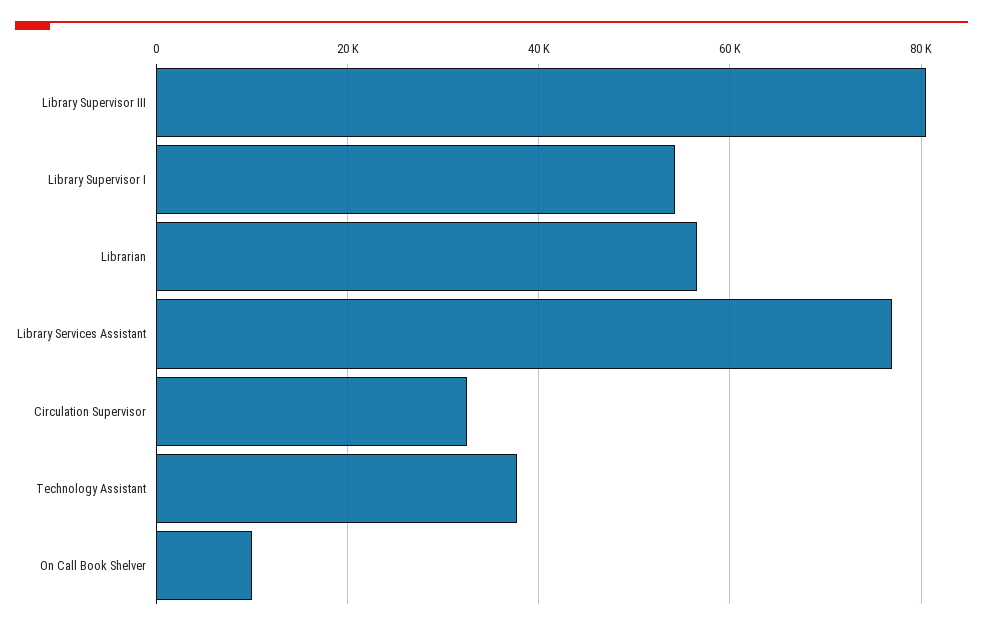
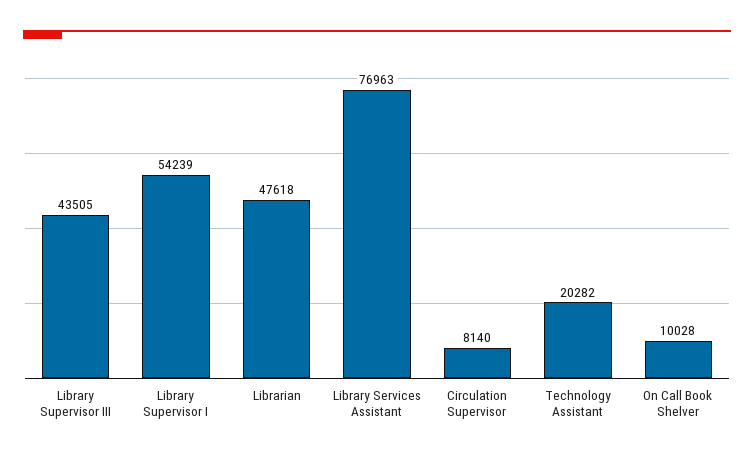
  {
-   "Library Supervisor III": 80000,
+   "Library Supervisor III": 43505,
    "Library Supervisor I": 54239,
-   "Librarian": 56000,
+   "Librarian": 47618,
    "Library Services Assistant": 76963,
-   "Circulation Supervisor": 32000,
+   "Circulation Supervisor": 8140,
-   "Technology Assistant": 38000,
+   "Technology Assistant": 20282,
    "On Call Book Shelver": 10028
  }

